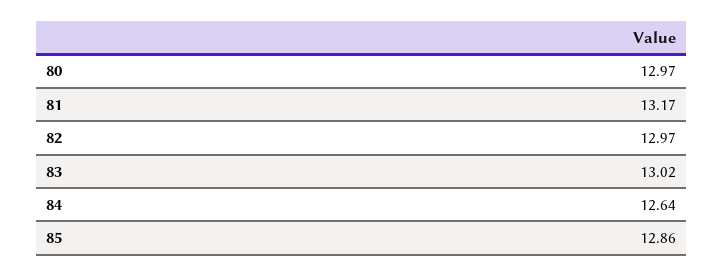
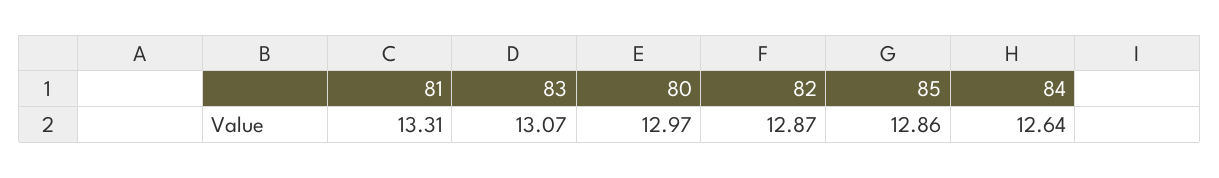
  {
    "80": 12.97,
-   "81": 13.17,
+   "81": 13.31,
-   "82": 12.97,
+   "82": 12.87,
-   "83": 13.02,
+   "83": 13.07,
    "84": 12.64,
    "85": 12.86
  }

